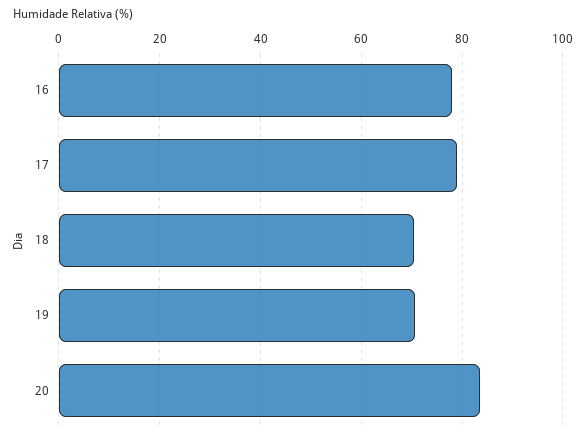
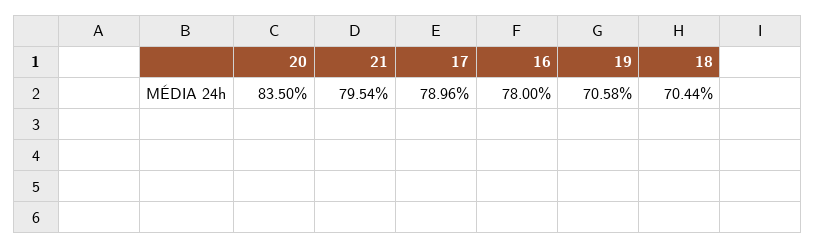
  {
    "16": 78,
    "17": 78.96,
    "18": 70.44,
    "19": 70.58,
-   "20": 83.5
+   "20": 83.5,
+   "21": 79.54
  }

